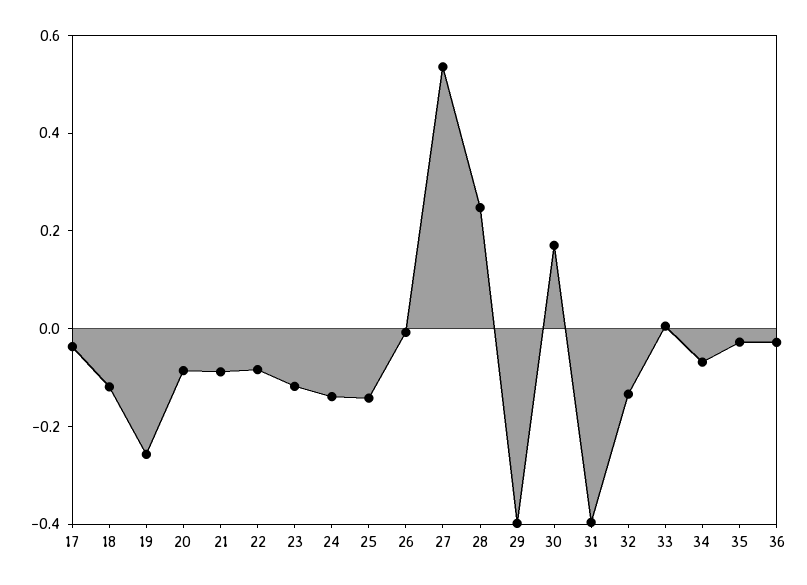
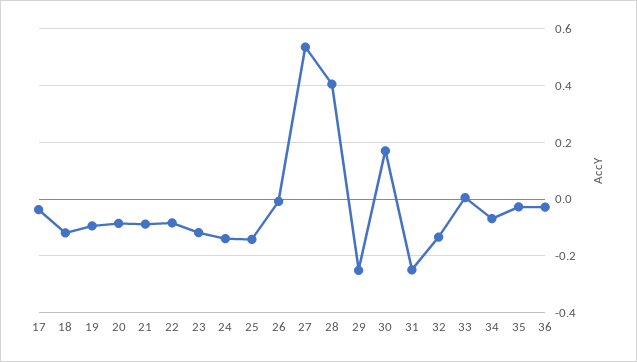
  {
    "17": -0.025,
    "18": -0.125,
-   "19": -0.25,
+   "19": -0.1,
    "20": -0.075,
    "21": -0.1,
    "22": -0.075,
    "23": -0.125,
    "24": -0.15,
    "25": -0.15,
    "26": 0,
    "27": 0.525,
-   "28": 0.25,
+   "28": 0.4,
-   "29": -0.4,
+   "29": -0.25,
    "30": 0.175,
-   "31": -0.4,
+   "31": -0.25,
    "32": -0.125,
    "33": 0,
    "34": -0.075,
    "35": -0.025,
    "36": -0.025
  }

